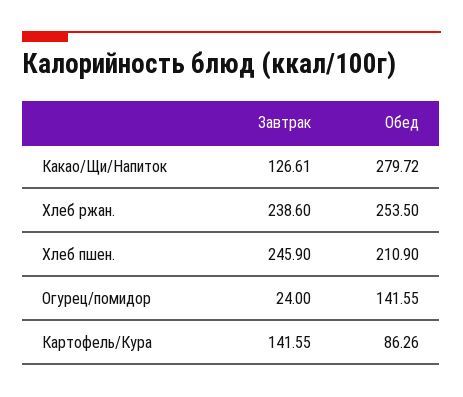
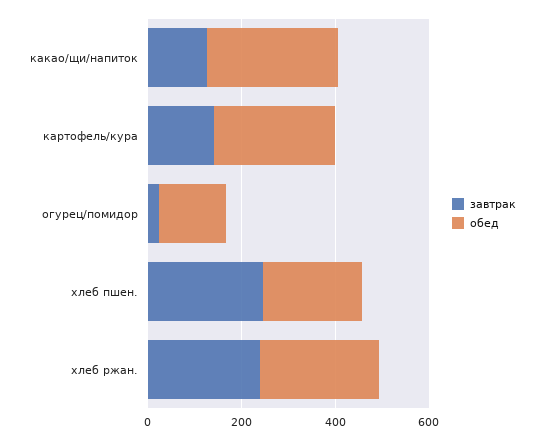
  {
    "Завтрак": {
      "Какао/Щи/Напиток": 126.61,
      "Хлеб ржан.": 238.6,
      "Хлеб пшен.": 245.9,
      "Огурец/помидор": 24,
      "Картофель/Кура": 141.55
    },
    "Обед": {
      "Какао/Щи/Напиток": 279.72,
      "Хлеб ржан.": 253.5,
      "Хлеб пшен.": 210.9,
      "Огурец/помидор": 141.55,
-     "Картофель/Кура": 86.26
+     "Картофель/Кура": 250
    }
  }

